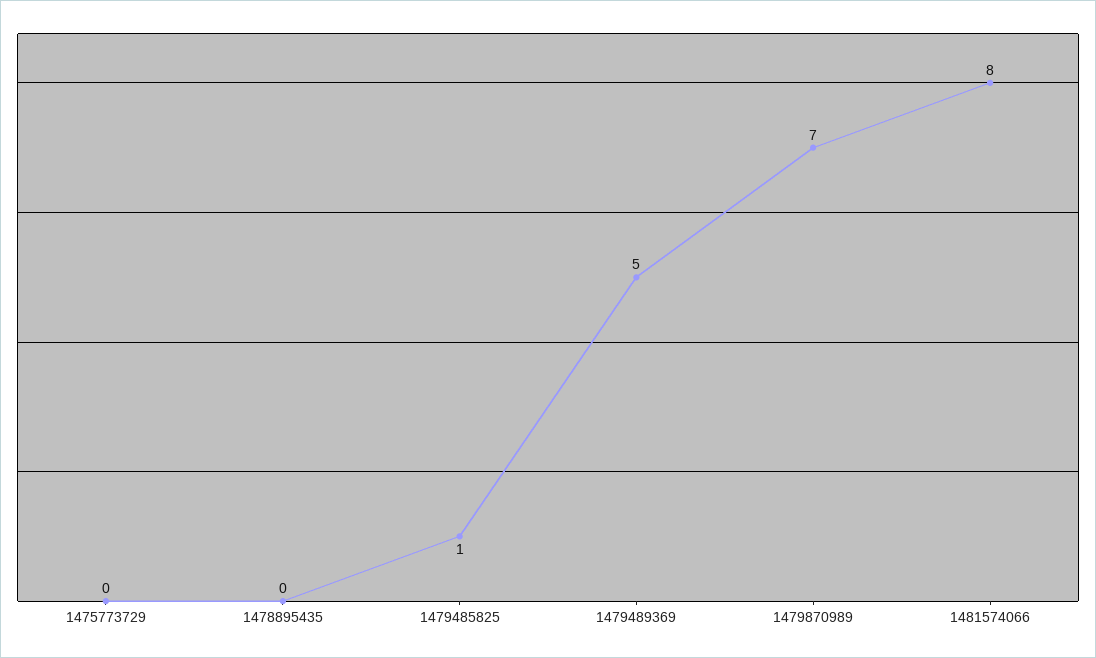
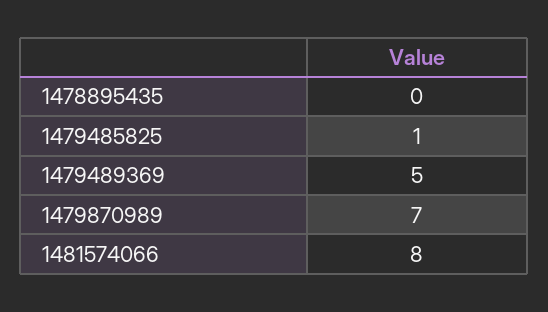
  {
-   "1475773729": 0,
    "1478895435": 0,
    "1479485825": 1,
    "1479489369": 5,
    "1479870989": 7,
    "1481574066": 8
  }

